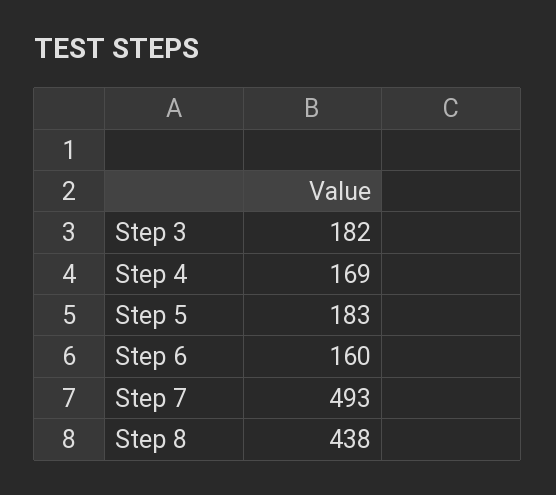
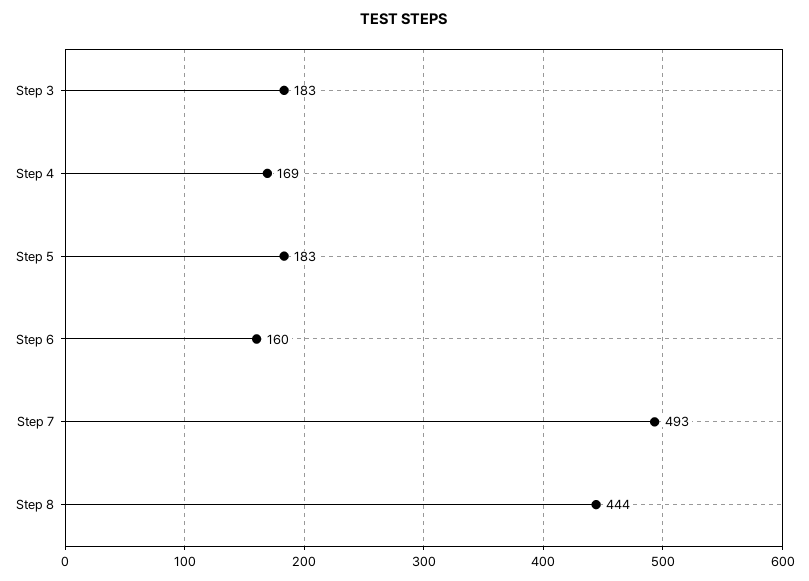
  {
-   "Step 3": 182,
+   "Step 3": 183,
    "Step 4": 169,
    "Step 5": 183,
    "Step 6": 160,
    "Step 7": 493,
-   "Step 8": 438
+   "Step 8": 444
  }

